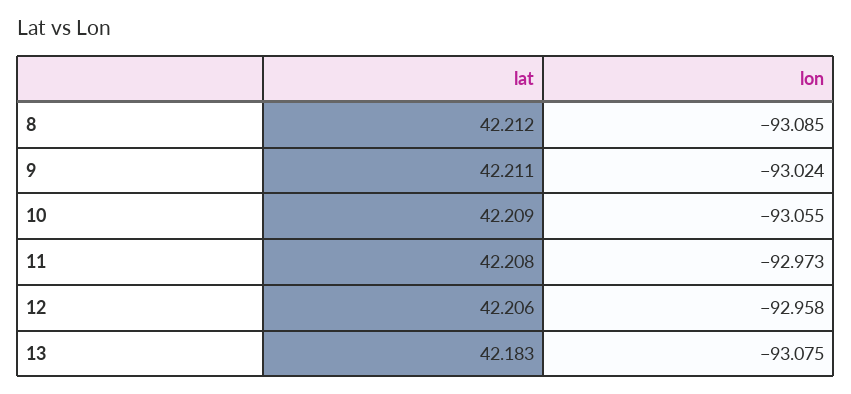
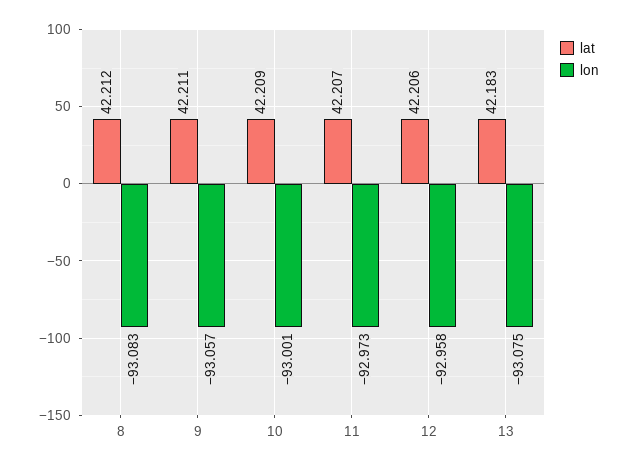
  {
    "lat": {
      "8": 42.212,
      "9": 42.211,
      "10": 42.209,
-     "11": 42.208,
+     "11": 42.207,
      "12": 42.206,
      "13": 42.183
    },
    "lon": {
-     "8": -93.085,
+     "8": -93.083,
-     "9": -93.024,
+     "9": -93.057,
-     "10": -93.055,
+     "10": -93.001,
      "11": -92.973,
      "12": -92.958,
      "13": -93.075
    }
  }

